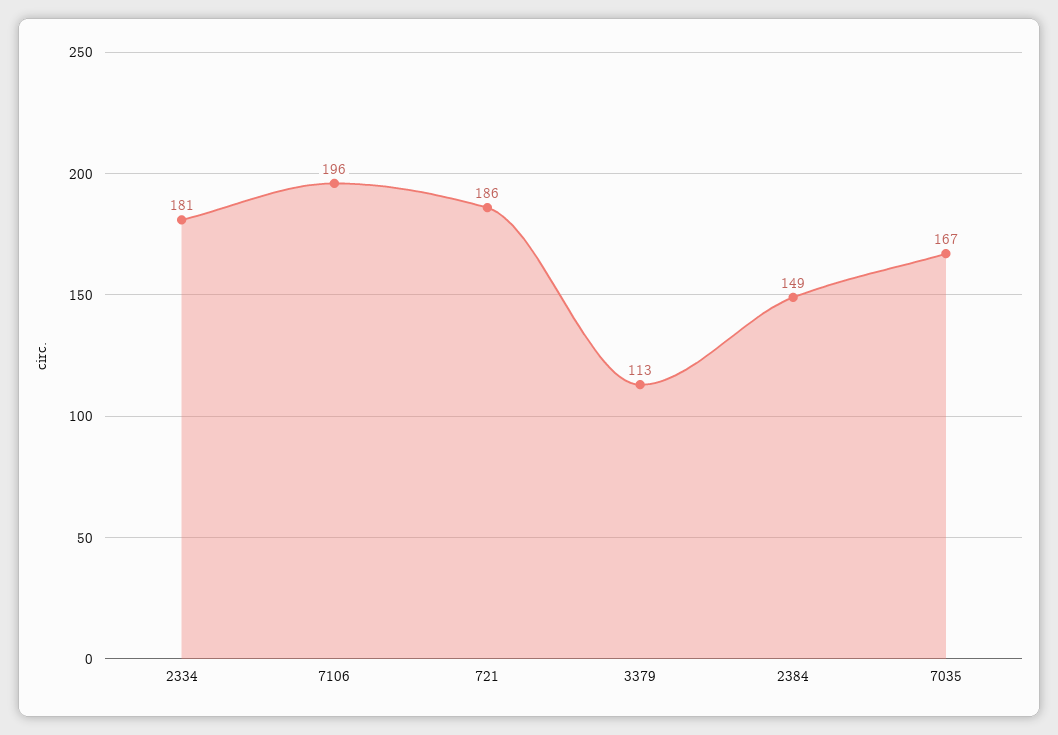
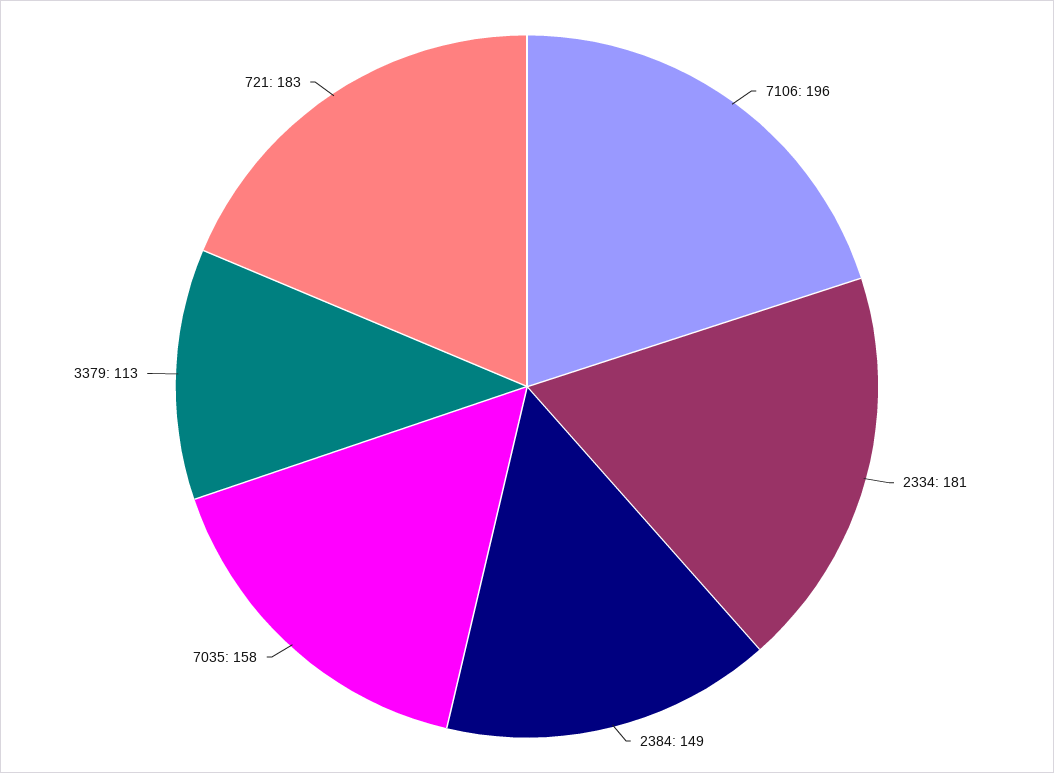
  {
    "2334": 181,
    "7106": 196,
-   "721": 186,
+   "721": 183,
    "3379": 113,
    "2384": 149,
-   "7035": 167
+   "7035": 158
  }

